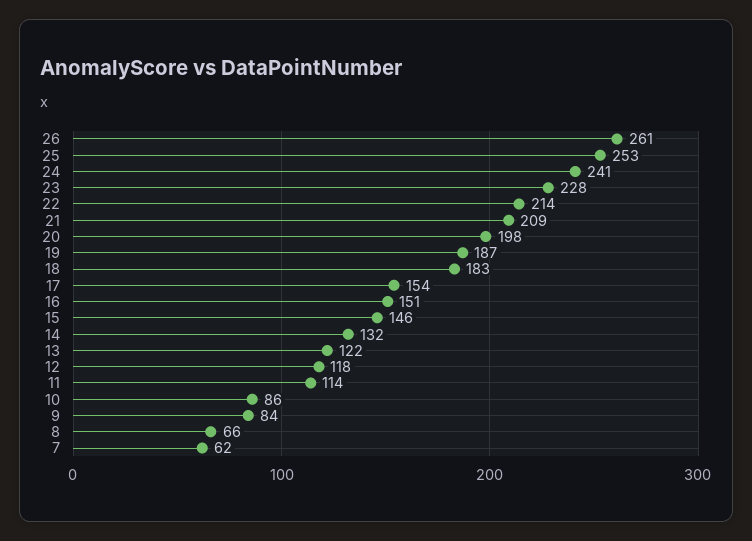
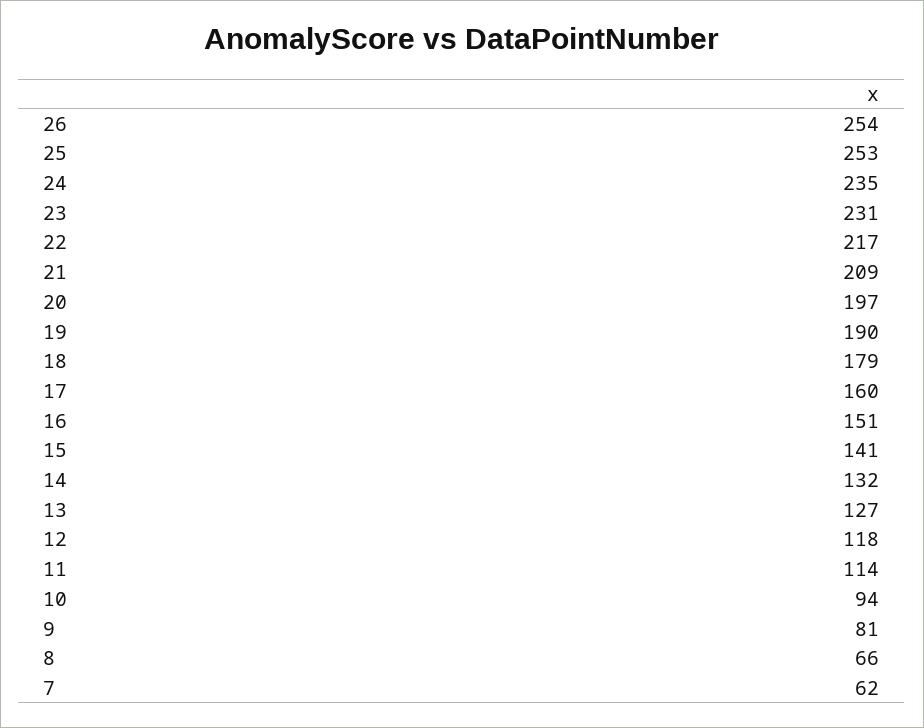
  {
-   "26": 261,
+   "26": 254,
    "25": 253,
-   "24": 241,
+   "24": 235,
-   "23": 228,
+   "23": 231,
-   "22": 214,
+   "22": 217,
    "21": 209,
-   "20": 198,
+   "20": 197,
-   "19": 187,
+   "19": 190,
-   "18": 183,
+   "18": 179,
-   "17": 154,
+   "17": 160,
    "16": 151,
-   "15": 146,
+   "15": 141,
    "14": 132,
-   "13": 122,
+   "13": 127,
    "12": 118,
    "11": 114,
-   "10": 86,
+   "10": 94,
-   "9": 84,
+   "9": 81,
    "8": 66,
    "7": 62
  }

